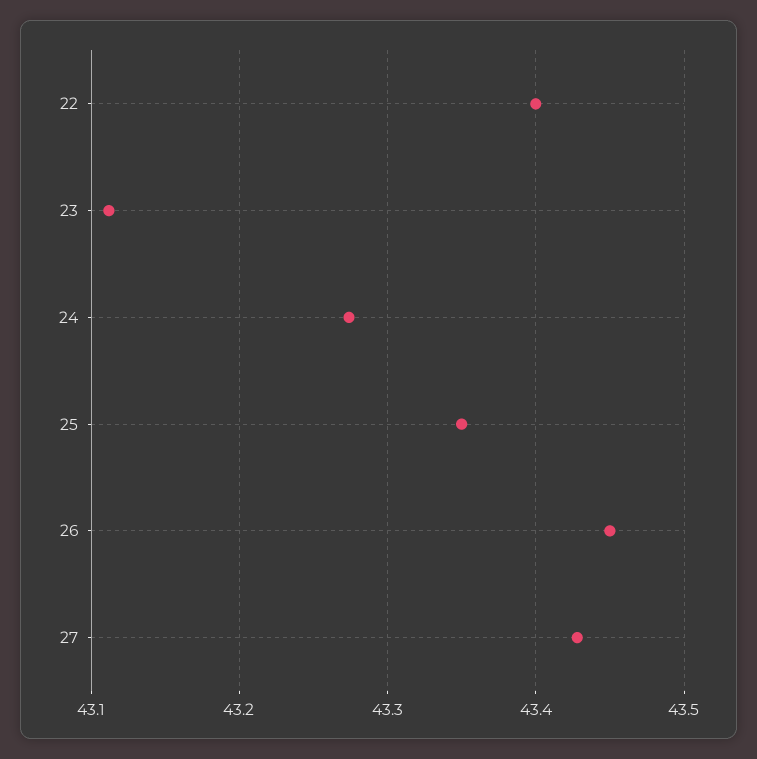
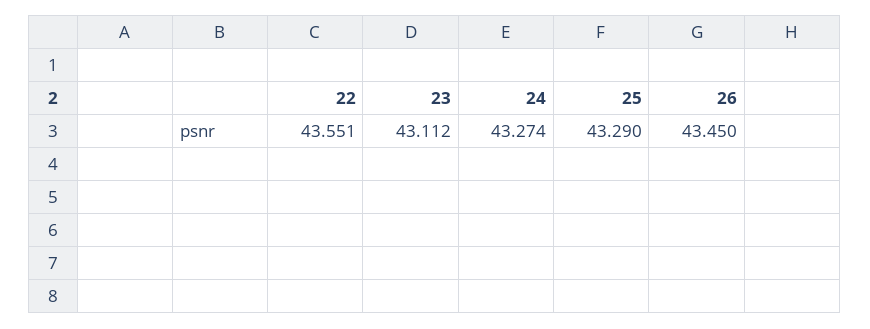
  {
-   "22": 43.4,
+   "22": 43.551,
    "23": 43.112,
    "24": 43.274,
-   "25": 43.35,
+   "25": 43.29,
-   "26": 43.45,
+   "26": 43.45
-   "27": 43.43
  }

